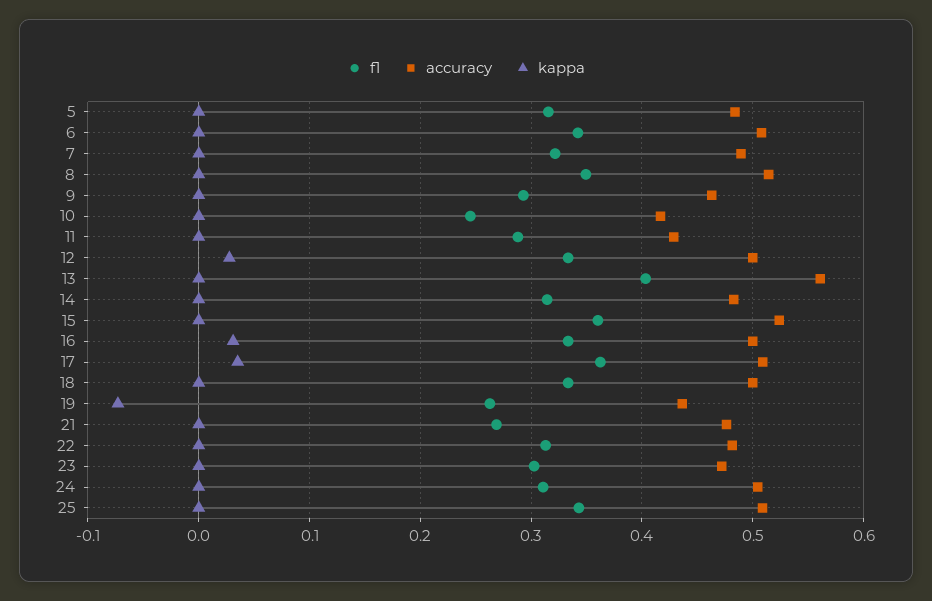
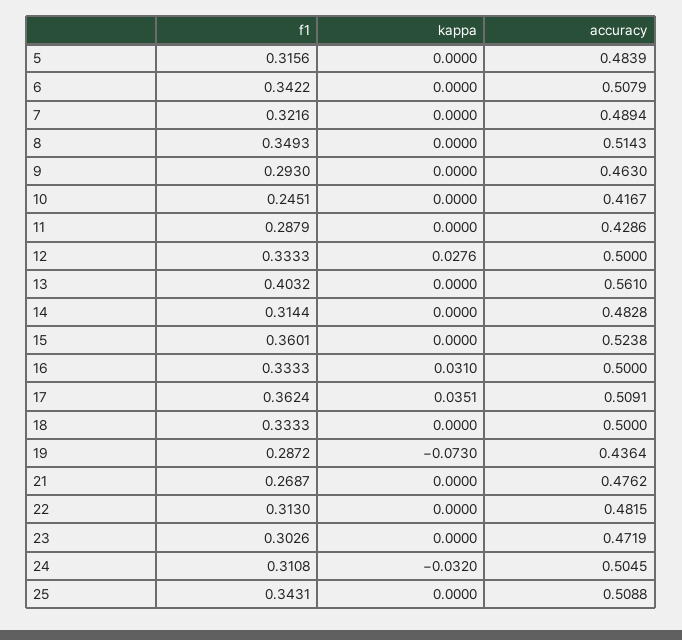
  {
    "f1": {
      "5": 0.3156,
      "6": 0.3422,
      "7": 0.3216,
      "8": 0.3493,
      "9": 0.293,
      "10": 0.2451,
      "11": 0.2879,
      "12": 0.3333,
      "13": 0.4032,
      "14": 0.3144,
      "15": 0.3601,
      "16": 0.3333,
      "17": 0.3624,
      "18": 0.3333,
-     "19": 0.26,
+     "19": 0.2872,
      "21": 0.2687,
      "22": 0.313,
      "23": 0.3026,
      "24": 0.3108,
      "25": 0.3431
    },
    "accuracy": {
      "5": 0.4839,
      "6": 0.5079,
      "7": 0.4894,
      "8": 0.5143,
      "9": 0.463,
      "10": 0.4167,
      "11": 0.4286,
      "12": 0.5,
      "13": 0.561,
      "14": 0.4828,
      "15": 0.5238,
      "16": 0.5,
      "17": 0.5091,
      "18": 0.5,
      "19": 0.4364,
      "21": 0.4762,
      "22": 0.4815,
      "23": 0.4719,
      "24": 0.5045,
      "25": 0.5088
    },
    "kappa": {
      "5": 0,
      "6": 0,
      "7": 0,
      "8": 0,
      "9": 0,
      "10": 0,
      "11": 0,
      "12": 0.0276,
      "13": 0,
      "14": 0,
      "15": 0,
      "16": 0.031,
      "17": 0.0351,
      "18": 0,
      "19": -0.073,
      "21": 0,
      "22": 0,
      "23": 0,
-     "24": 0,
+     "24": -0.032,
      "25": 0
    }
  }

